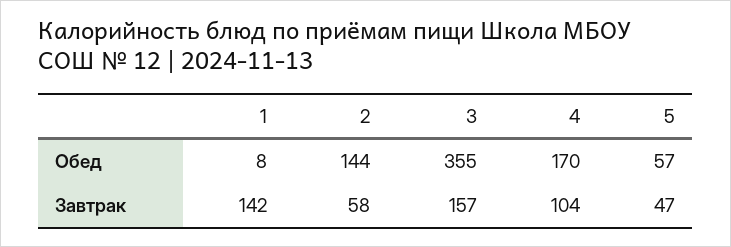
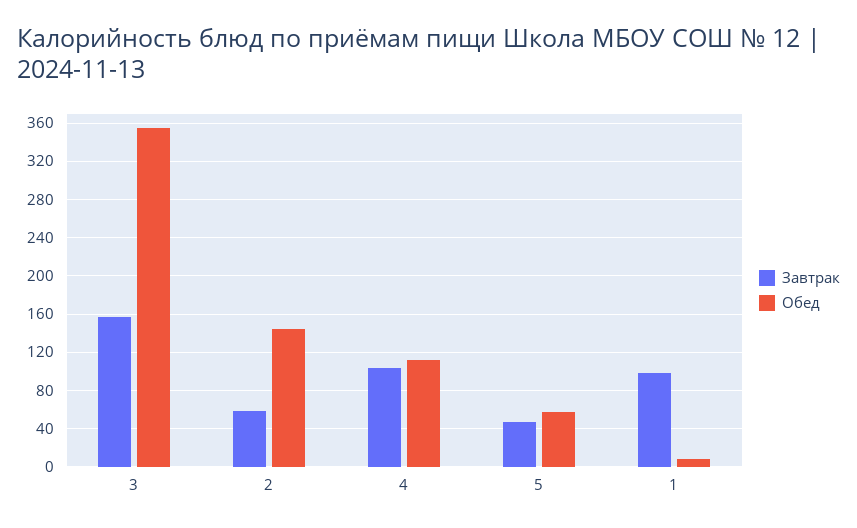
  {
    "Обед": {
      "1": 8,
      "2": 144,
      "3": 355,
-     "4": 170,
+     "4": 110,
      "5": 57
    },
    "Завтрак": {
-     "1": 142,
+     "1": 100,
      "2": 58,
      "3": 157,
      "4": 104,
      "5": 47
    }
  }

